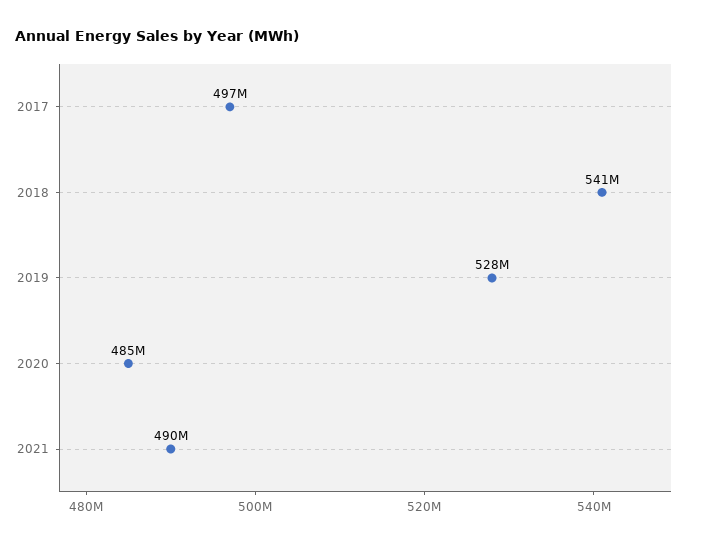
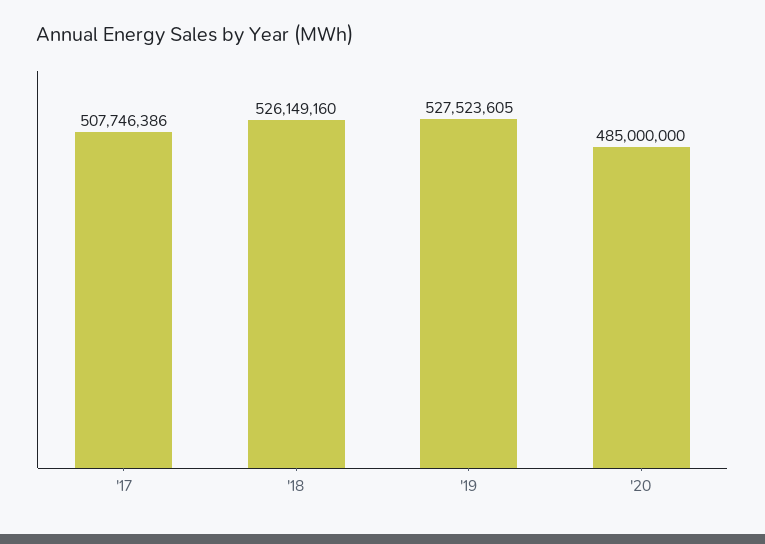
  {
-   "2017": 497000000,
+   "2017": 507746386,
-   "2018": 541000000,
+   "2018": 526149160,
    "2019": 527523605,
-   "2020": 485000000,
+   "2020": 485000000
-   "2021": 490000000
  }

